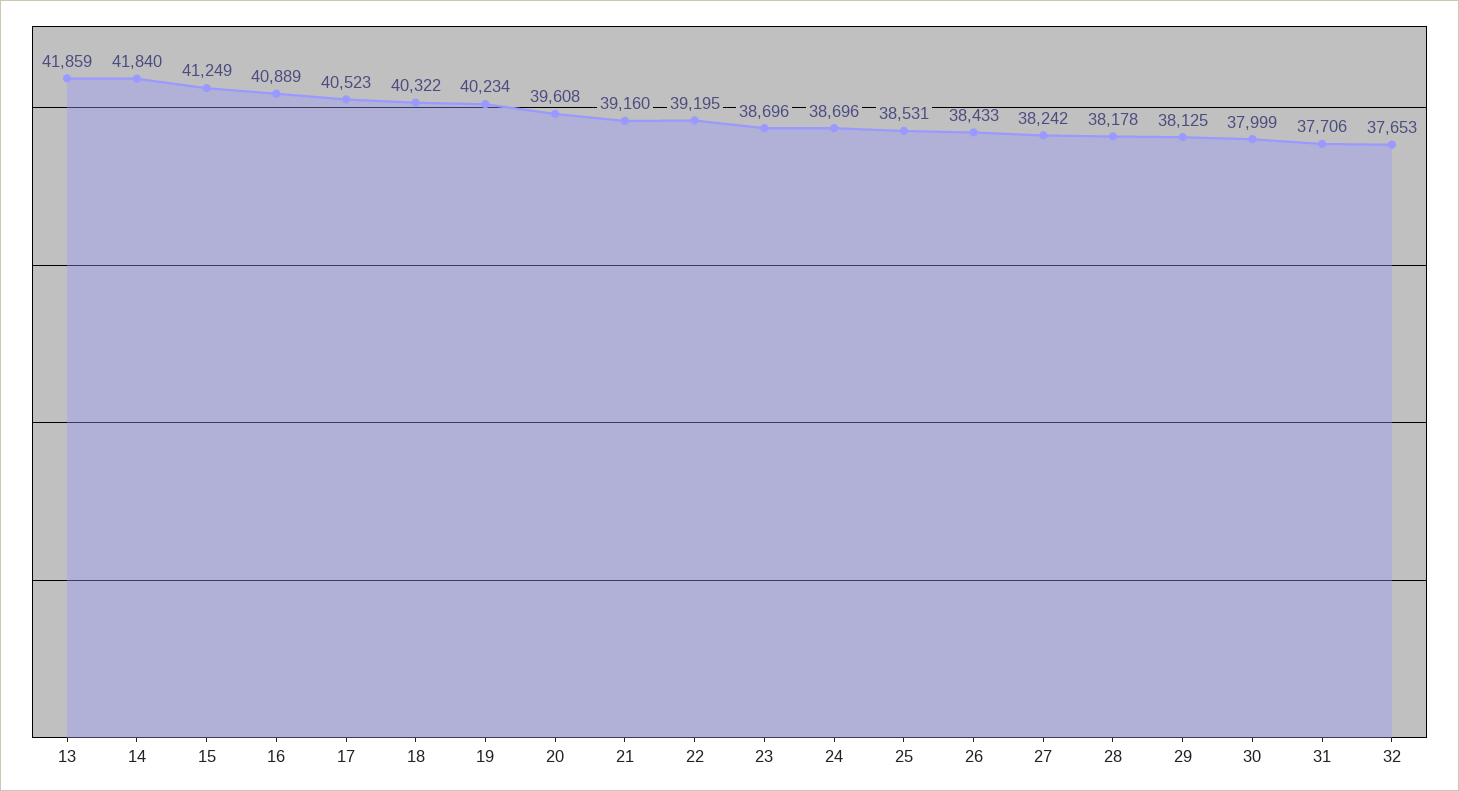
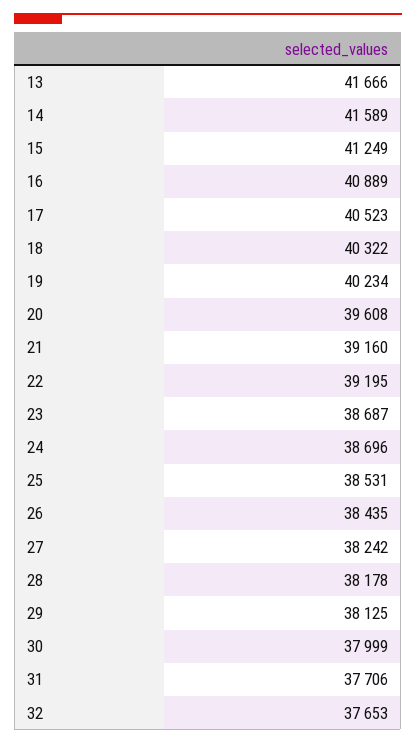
  {
-   "13": 41859,
+   "13": 41666,
-   "14": 41840,
+   "14": 41589,
    "15": 41249,
    "16": 40889,
    "17": 40523,
    "18": 40322,
    "19": 40234,
    "20": 39608,
    "21": 39160,
    "22": 39195,
-   "23": 38696,
+   "23": 38687,
    "24": 38696,
    "25": 38531,
-   "26": 38433,
+   "26": 38435,
    "27": 38242,
    "28": 38178,
    "29": 38125,
    "30": 37999,
    "31": 37706,
    "32": 37653
  }

